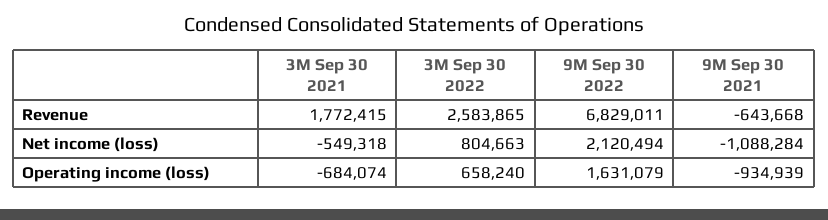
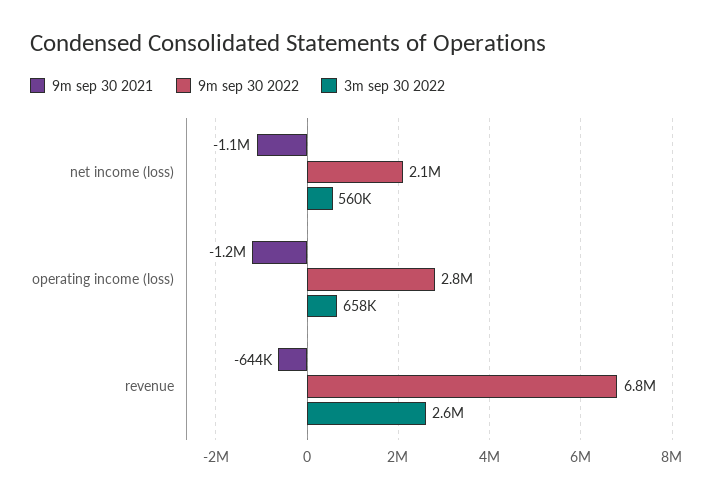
  {
-   "3M Sep 30 2021": {
-     "Revenue": 1772415,
-     "Net income (loss)": -549318,
-     "Operating income (loss)": -684074
-   },
    "3M Sep 30 2022": {
      "Revenue": 2583865,
-     "Net income (loss)": 804663,
+     "Net income (loss)": 560000,
      "Operating income (loss)": 658240
    },
    "9M Sep 30 2022": {
      "Revenue": 6829011,
      "Net income (loss)": 2120494,
-     "Operating income (loss)": 1631079
+     "Operating income (loss)": 2800000
    },
    "9M Sep 30 2021": {
      "Revenue": -643668,
      "Net income (loss)": -1088284,
-     "Operating income (loss)": -934939
+     "Operating income (loss)": -1200000
    }
  }

